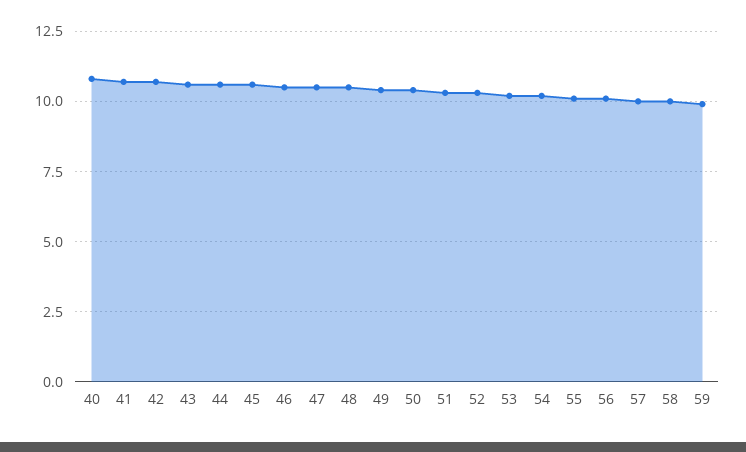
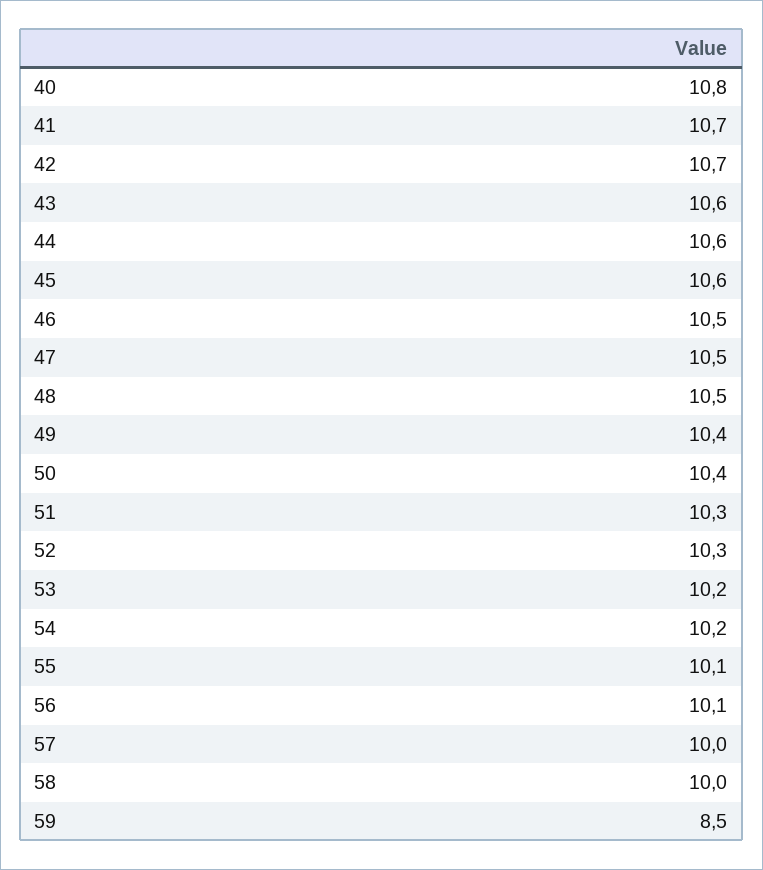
  {
    "40": 10.8,
    "41": 10.7,
    "42": 10.7,
    "43": 10.6,
    "44": 10.6,
    "45": 10.6,
    "46": 10.5,
    "47": 10.5,
    "48": 10.5,
    "49": 10.4,
    "50": 10.4,
    "51": 10.3,
    "52": 10.3,
    "53": 10.2,
    "54": 10.2,
    "55": 10.1,
    "56": 10.1,
    "57": 10,
    "58": 10,
-   "59": 10
+   "59": 8.5
  }

